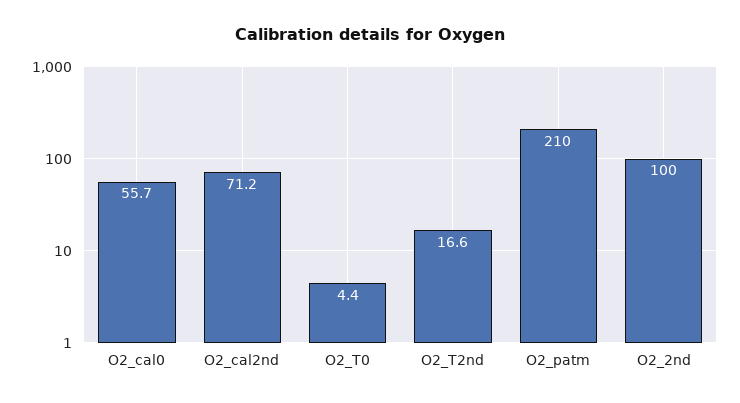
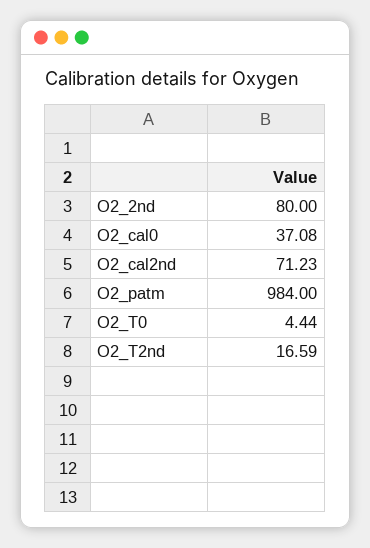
  {
-   "O2_cal0": 55.7,
+   "O2_cal0": 37.08,
    "O2_cal2nd": 71.23,
    "O2_T0": 4.44,
    "O2_T2nd": 16.59,
-   "O2_patm": 210,
+   "O2_patm": 984,
-   "O2_2nd": 100
+   "O2_2nd": 80
  }

